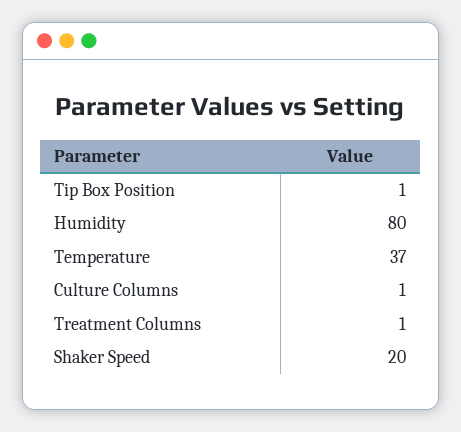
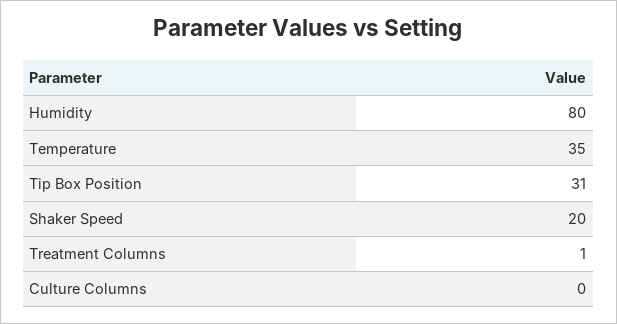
  {
-   "Tip Box Position": 1,
+   "Tip Box Position": 31,
    "Humidity": 80,
-   "Temperature": 37,
+   "Temperature": 35,
-   "Culture Columns": 1,
+   "Culture Columns": 0,
    "Treatment Columns": 1,
    "Shaker Speed": 20
  }

